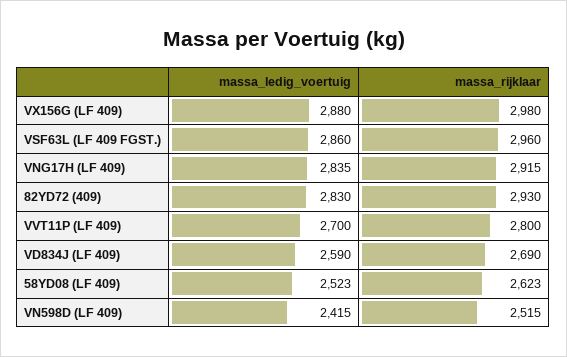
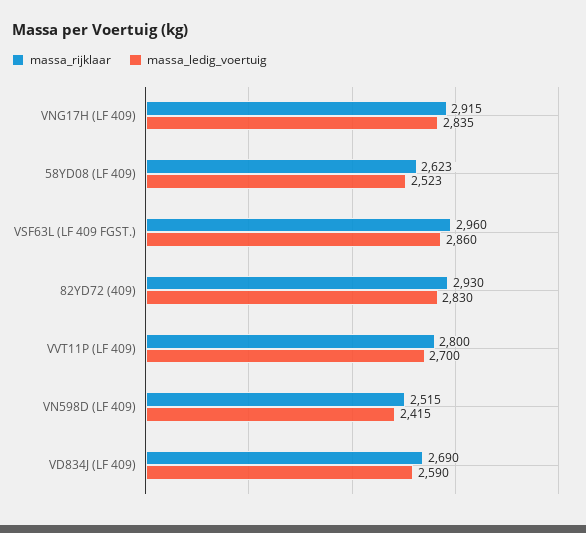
  {
    "massa_ledig_voertuig": {
-     "VX156G (LF 409)": 2880,
      "VSF63L (LF 409 FGST.)": 2860,
      "VNG17H (LF 409)": 2835,
      "82YD72 (409)": 2830,
      "VVT11P (LF 409)": 2700,
      "VD834J (LF 409)": 2590,
      "58YD08 (LF 409)": 2523,
      "VN598D (LF 409)": 2415
    },
    "massa_rijklaar": {
-     "VX156G (LF 409)": 2980,
      "VSF63L (LF 409 FGST.)": 2960,
      "VNG17H (LF 409)": 2915,
      "82YD72 (409)": 2930,
      "VVT11P (LF 409)": 2800,
      "VD834J (LF 409)": 2690,
      "58YD08 (LF 409)": 2623,
      "VN598D (LF 409)": 2515
    }
  }

